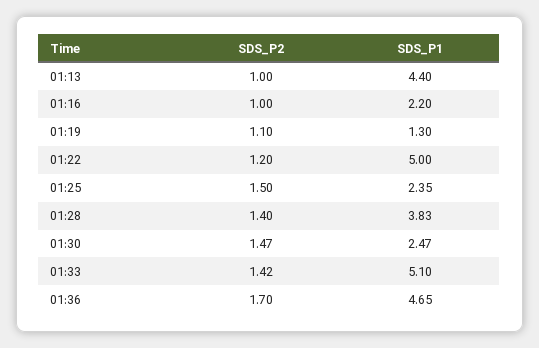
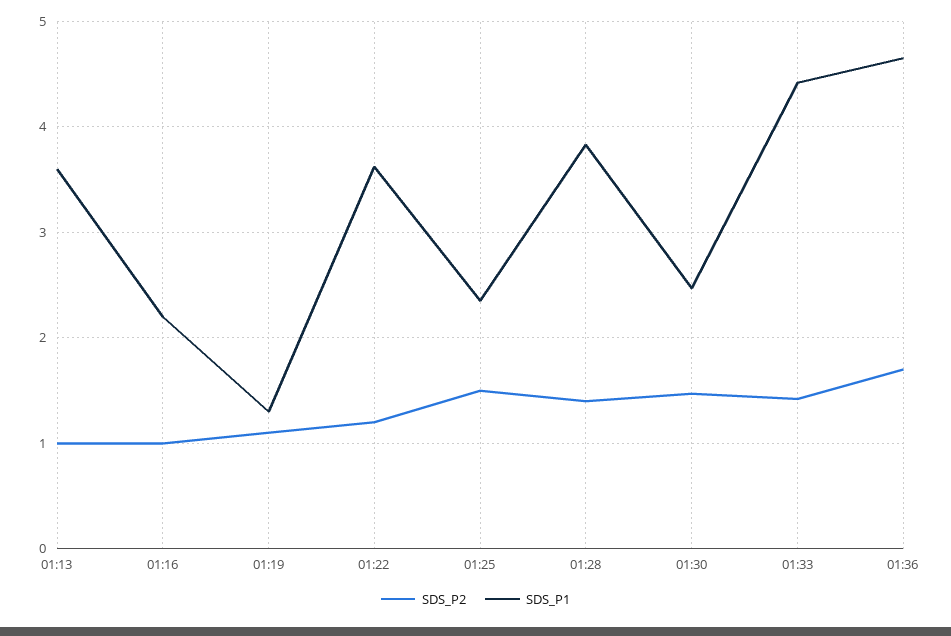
  {
    "SDS_P2": {
      "01:13": 1,
      "01:16": 1,
      "01:19": 1.1,
      "01:22": 1.2,
      "01:25": 1.5,
      "01:28": 1.4,
      "01:30": 1.47,
      "01:33": 1.42,
      "01:36": 1.7
    },
    "SDS_P1": {
-     "01:13": 4.4,
+     "01:13": 3.6,
      "01:16": 2.2,
      "01:19": 1.3,
-     "01:22": 5,
+     "01:22": 3.6,
      "01:25": 2.35,
      "01:28": 3.83,
      "01:30": 2.47,
-     "01:33": 5.1,
+     "01:33": 4.4,
      "01:36": 4.65
    }
  }

